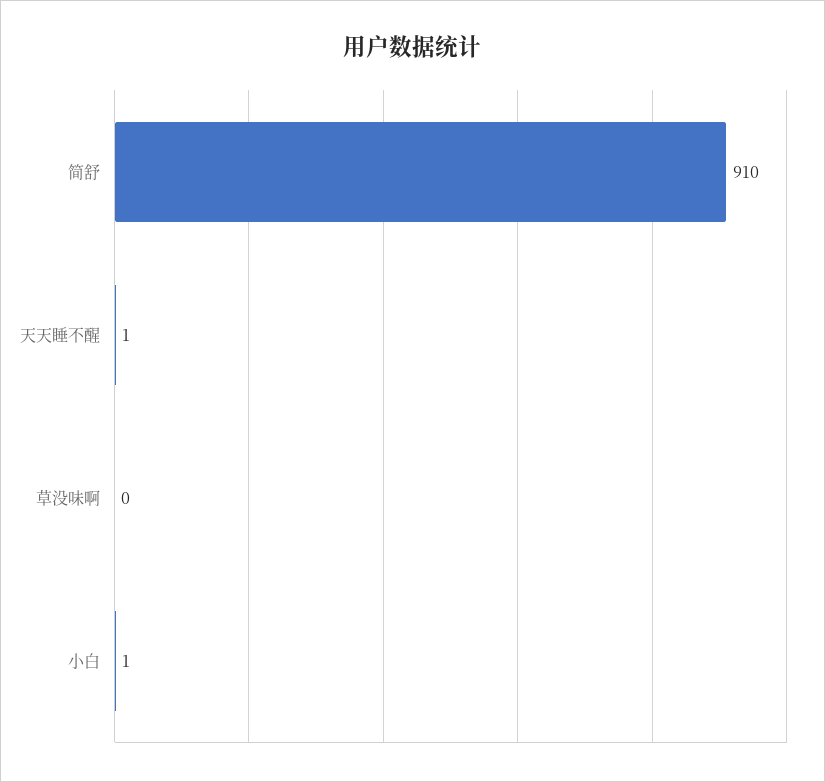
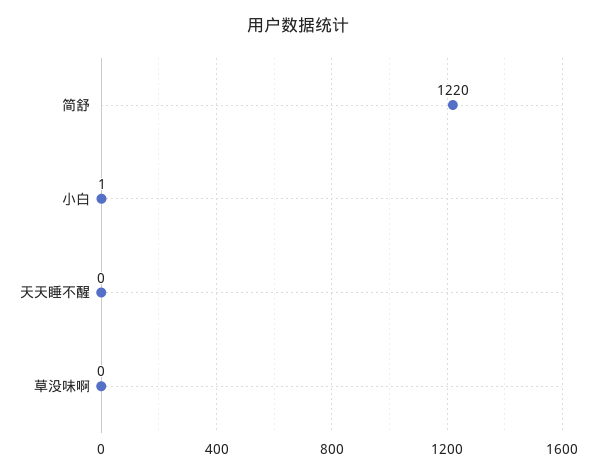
  {
-   "简舒": 910,
+   "简舒": 1220,
-   "天天睡不醒": 1,
+   "天天睡不醒": 0,
    "草没味啊": 0,
    "小白": 1
  }

